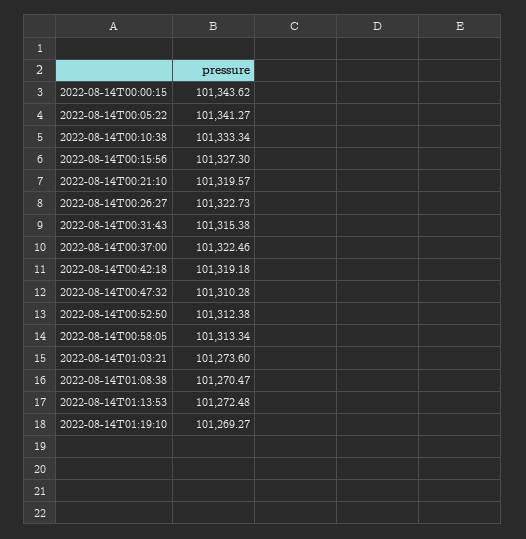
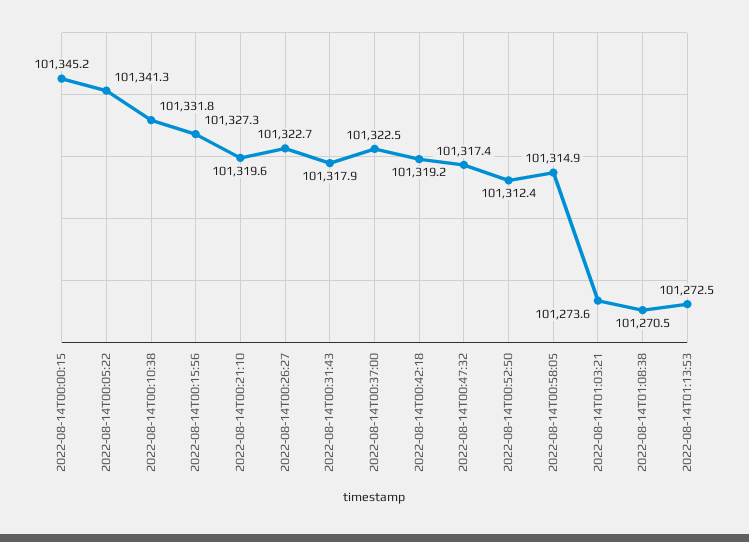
  {
-   "2022-08-14T00:00:15": 101343.62,
+   "2022-08-14T00:00:15": 101345.2,
    "2022-08-14T00:05:22": 101341.27,
-   "2022-08-14T00:10:38": 101333.34,
+   "2022-08-14T00:10:38": 101331.8,
    "2022-08-14T00:15:56": 101327.3,
    "2022-08-14T00:21:10": 101319.57,
    "2022-08-14T00:26:27": 101322.73,
-   "2022-08-14T00:31:43": 101315.38,
+   "2022-08-14T00:31:43": 101317.9,
    "2022-08-14T00:37:00": 101322.46,
    "2022-08-14T00:42:18": 101319.18,
-   "2022-08-14T00:47:32": 101310.28,
+   "2022-08-14T00:47:32": 101317.4,
    "2022-08-14T00:52:50": 101312.38,
-   "2022-08-14T00:58:05": 101313.34,
+   "2022-08-14T00:58:05": 101314.9,
    "2022-08-14T01:03:21": 101273.6,
    "2022-08-14T01:08:38": 101270.47,
-   "2022-08-14T01:13:53": 101272.48,
+   "2022-08-14T01:13:53": 101272.48
-   "2022-08-14T01:19:10": 101269.27
  }

